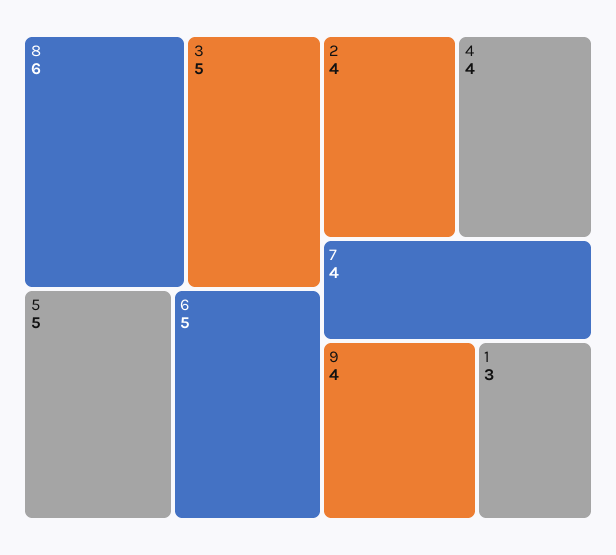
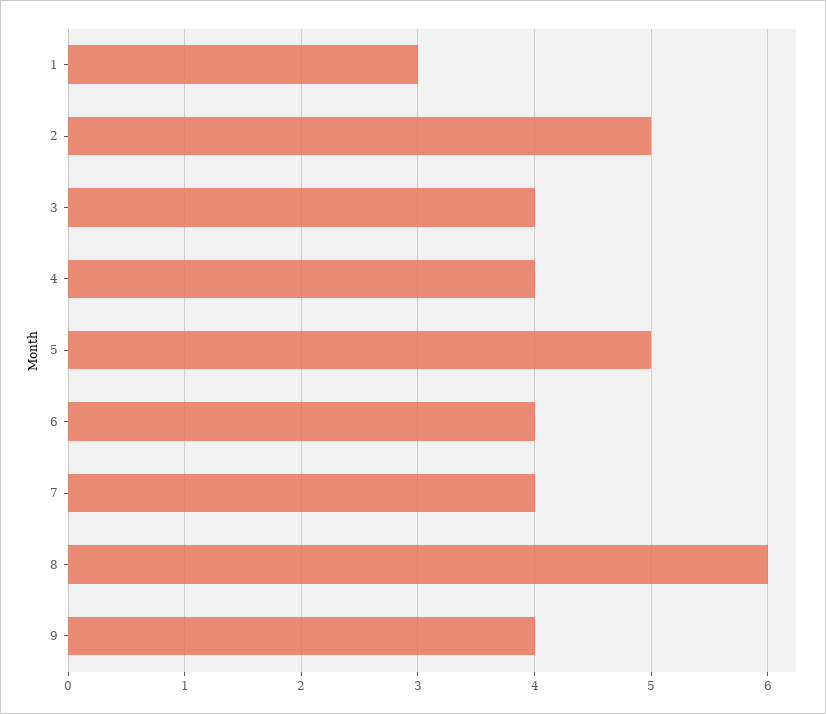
  {
    "8": 6,
-   "3": 5,
+   "3": 4,
    "5": 5,
-   "6": 5,
+   "6": 4,
-   "2": 4,
+   "2": 5,
    "4": 4,
    "7": 4,
    "9": 4,
    "1": 3
  }

